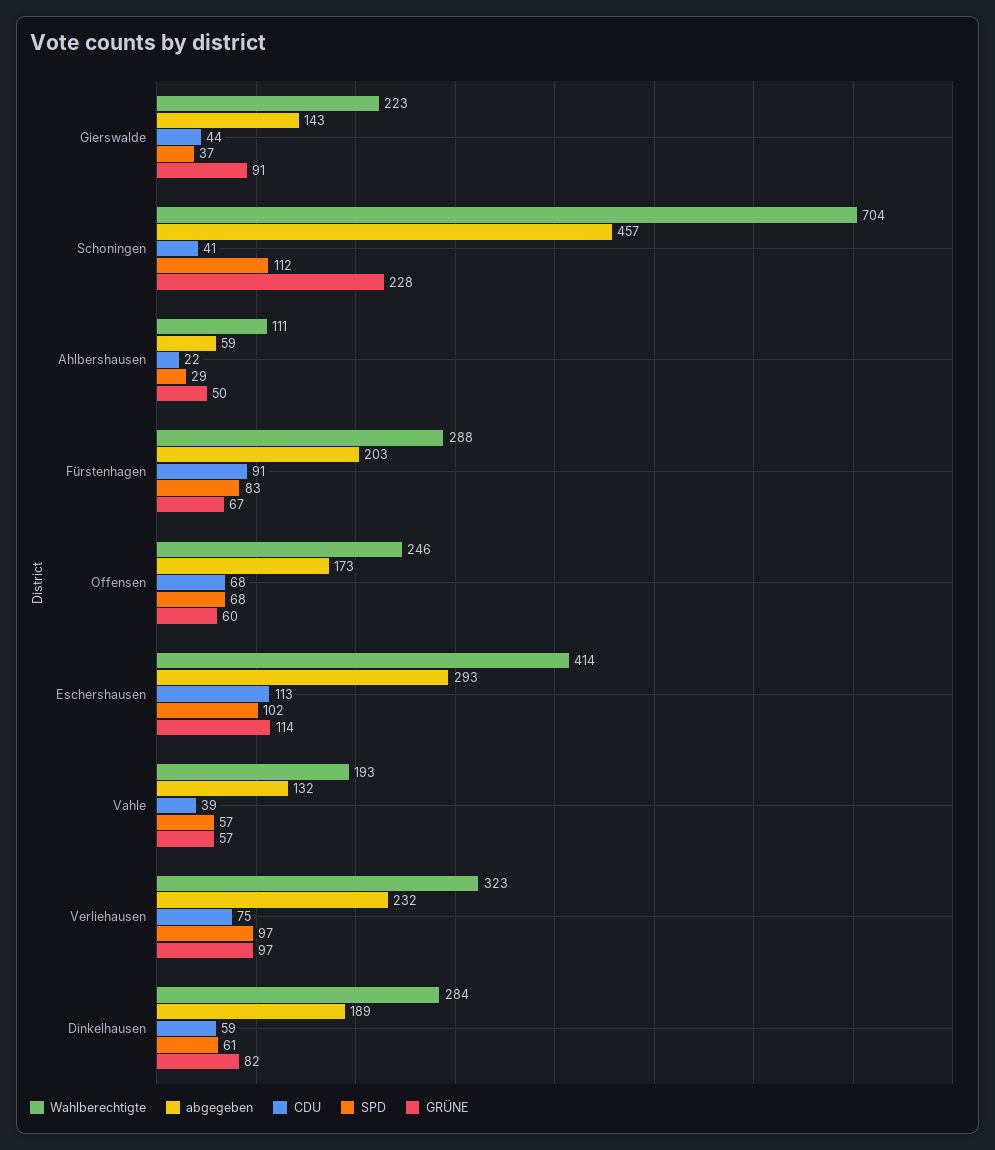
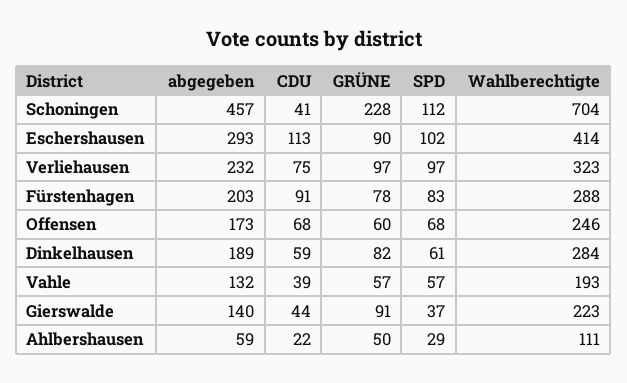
  {
    "Wahlberechtigte": {
      "Gierswalde": 223,
      "Schoningen": 704,
      "Ahlbershausen": 111,
      "Fürstenhagen": 288,
      "Offensen": 246,
      "Eschershausen": 414,
      "Vahle": 193,
      "Verliehausen": 323,
      "Dinkelhausen": 284
    },
    "abgegeben": {
-     "Gierswalde": 143,
+     "Gierswalde": 140,
      "Schoningen": 457,
      "Ahlbershausen": 59,
      "Fürstenhagen": 203,
      "Offensen": 173,
      "Eschershausen": 293,
      "Vahle": 132,
      "Verliehausen": 232,
      "Dinkelhausen": 189
    },
    "CDU": {
      "Gierswalde": 44,
      "Schoningen": 41,
      "Ahlbershausen": 22,
      "Fürstenhagen": 91,
      "Offensen": 68,
      "Eschershausen": 113,
      "Vahle": 39,
      "Verliehausen": 75,
      "Dinkelhausen": 59
    },
    "SPD": {
      "Gierswalde": 37,
      "Schoningen": 112,
      "Ahlbershausen": 29,
      "Fürstenhagen": 83,
      "Offensen": 68,
      "Eschershausen": 102,
      "Vahle": 57,
      "Verliehausen": 97,
      "Dinkelhausen": 61
    },
    "GRÜNE": {
      "Gierswalde": 91,
      "Schoningen": 228,
      "Ahlbershausen": 50,
-     "Fürstenhagen": 67,
+     "Fürstenhagen": 78,
      "Offensen": 60,
-     "Eschershausen": 114,
+     "Eschershausen": 90,
      "Vahle": 57,
      "Verliehausen": 97,
      "Dinkelhausen": 82
    }
  }

